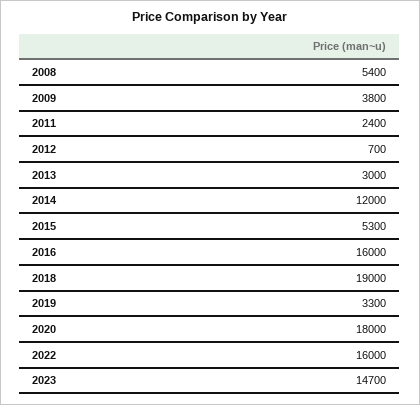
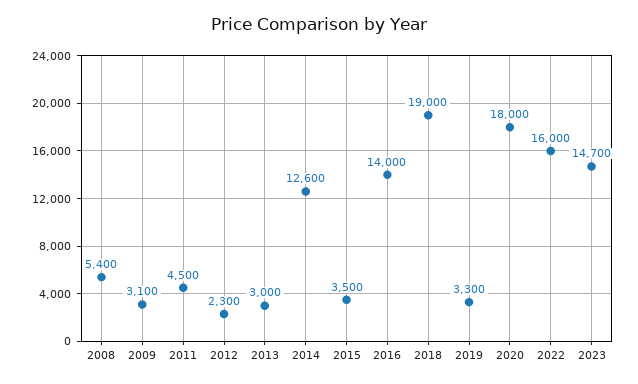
  {
    "2008": 5400,
-   "2009": 3800,
+   "2009": 3100,
-   "2011": 2400,
+   "2011": 4500,
-   "2012": 700,
+   "2012": 2300,
    "2013": 3000,
-   "2014": 12000,
+   "2014": 12600,
-   "2015": 5300,
+   "2015": 3500,
-   "2016": 16000,
+   "2016": 14000,
    "2018": 19000,
    "2019": 3300,
    "2020": 18000,
    "2022": 16000,
    "2023": 14700
  }

